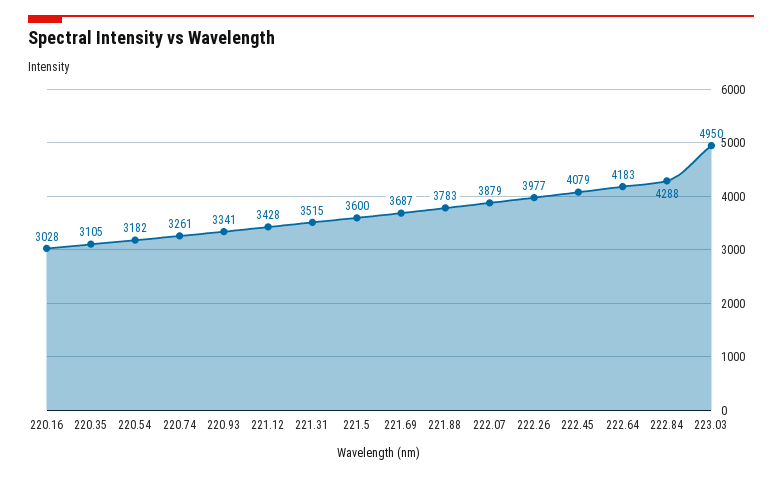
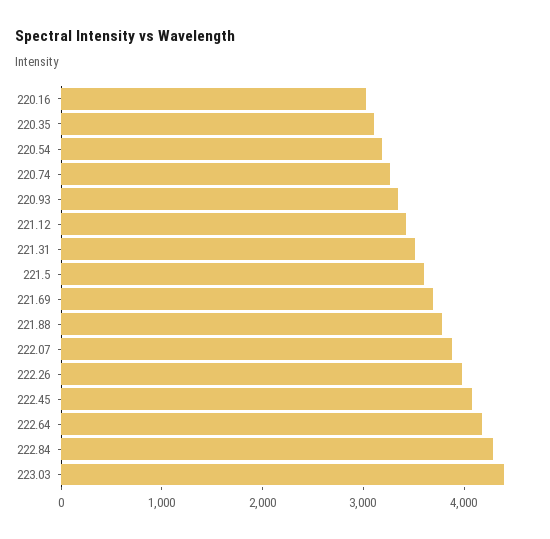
  {
    "220.16": 3028,
    "220.35": 3105,
    "220.54": 3182,
    "220.74": 3261,
    "220.93": 3341,
    "221.12": 3428,
    "221.31": 3515,
    "221.5": 3600,
    "221.69": 3687,
    "221.88": 3783,
    "222.07": 3879,
    "222.26": 3977,
    "222.45": 4079,
    "222.64": 4183,
    "222.84": 4288,
-   "223.03": 4950
+   "223.03": 4400
  }

